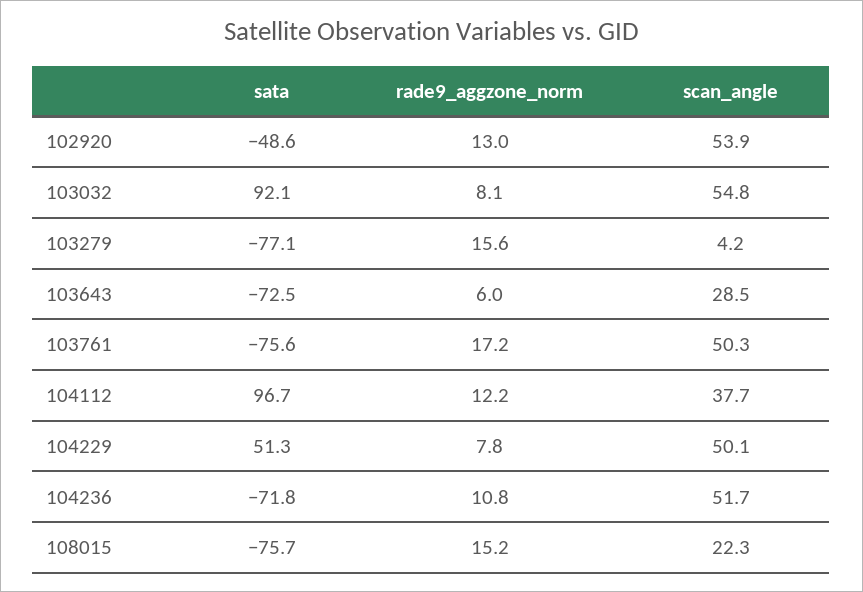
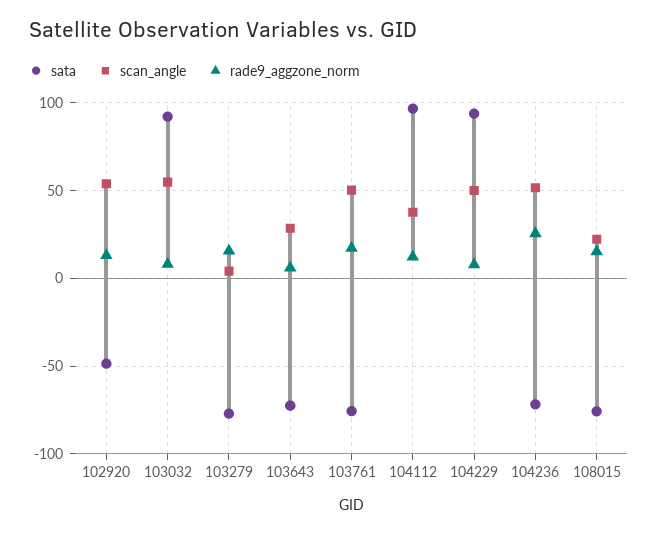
  {
    "sata": {
      "102920": -48.6,
      "103032": 92.1,
      "103279": -77.1,
      "103643": -72.5,
      "103761": -75.6,
      "104112": 96.7,
-     "104229": 51.3,
+     "104229": 95,
      "104236": -71.8,
      "108015": -75.7
    },
    "rade9_aggzone_norm": {
      "102920": 13,
      "103032": 8.1,
      "103279": 15.6,
      "103643": 6,
      "103761": 17.2,
      "104112": 12.2,
      "104229": 7.8,
-     "104236": 10.8,
+     "104236": 25,
      "108015": 15.2
    },
    "scan_angle": {
      "102920": 53.9,
      "103032": 54.8,
      "103279": 4.2,
      "103643": 28.5,
      "103761": 50.3,
      "104112": 37.7,
      "104229": 50.1,
      "104236": 51.7,
      "108015": 22.3
    }
  }

